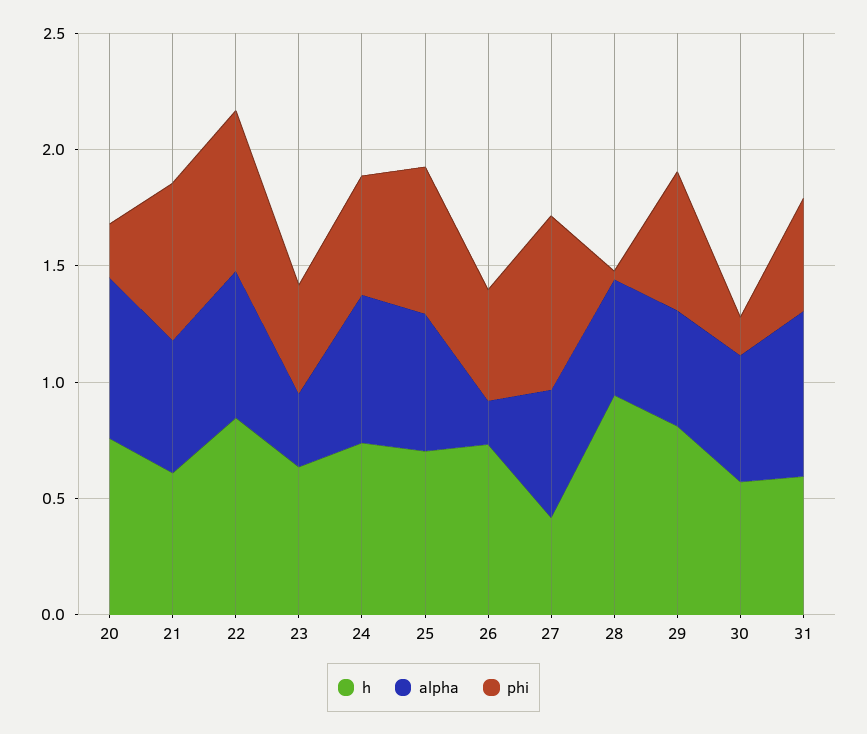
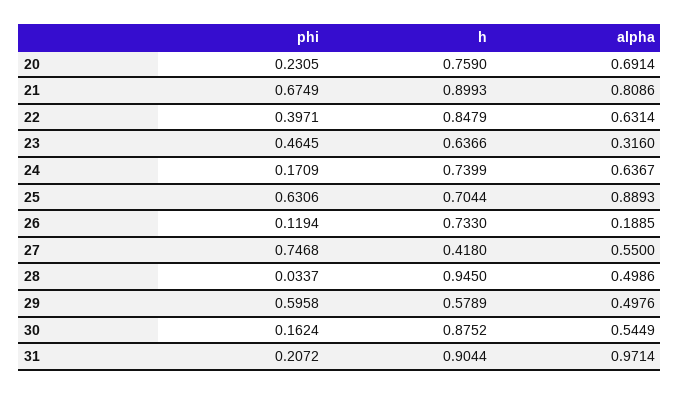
  {
    "h": {
      "20": 0.759,
-     "21": 0.6,
+     "21": 0.8993,
      "22": 0.8479,
      "23": 0.6366,
      "24": 0.7399,
      "25": 0.7044,
      "26": 0.733,
      "27": 0.418,
      "28": 0.945,
-     "29": 0.8,
+     "29": 0.5789,
-     "30": 0.6,
+     "30": 0.8752,
-     "31": 0.6
+     "31": 0.9044
    },
    "alpha": {
      "20": 0.6914,
-     "21": 0.6,
+     "21": 0.8086,
      "22": 0.6314,
      "23": 0.316,
      "24": 0.6367,
-     "25": 0.6,
+     "25": 0.8893,
      "26": 0.1885,
      "27": 0.55,
      "28": 0.4986,
      "29": 0.4976,
      "30": 0.5449,
-     "31": 0.7
+     "31": 0.9714
    },
    "phi": {
      "20": 0.2305,
      "21": 0.6749,
-     "22": 0.7,
+     "22": 0.3971,
      "23": 0.4645,
-     "24": 0.5,
+     "24": 0.1709,
      "25": 0.6306,
-     "26": 0.5,
+     "26": 0.1194,
      "27": 0.7468,
      "28": 0.0337,
      "29": 0.5958,
      "30": 0.1624,
-     "31": 0.5
+     "31": 0.2072
    }
  }

